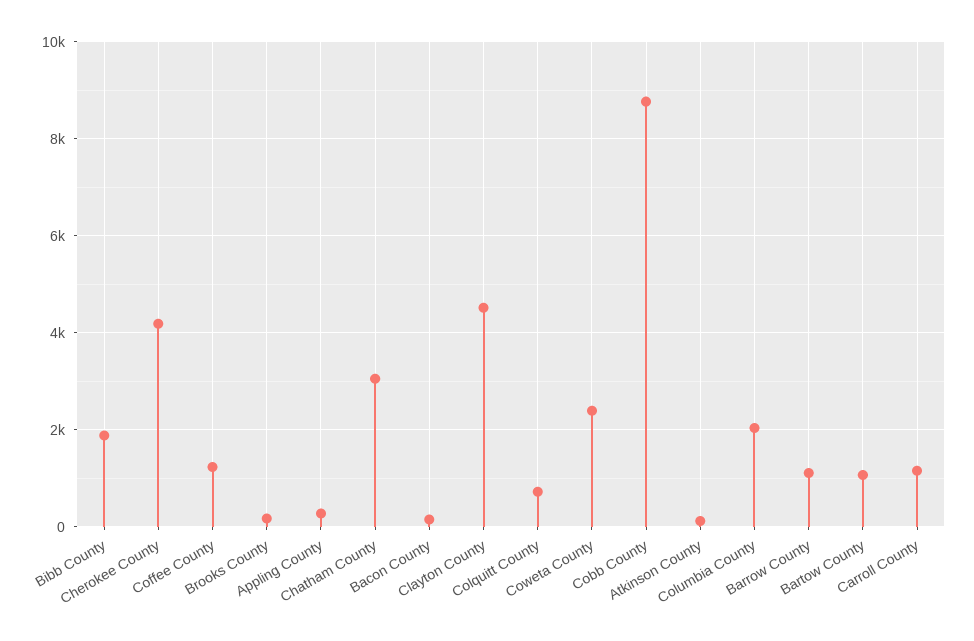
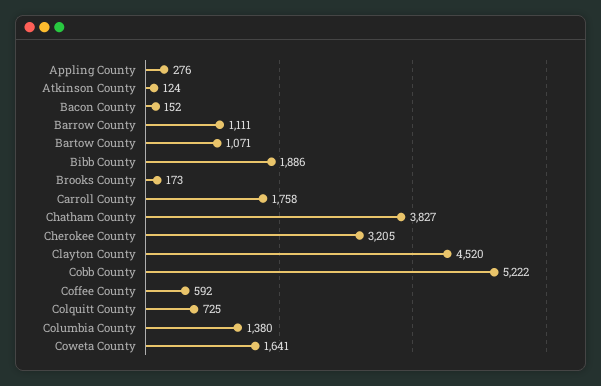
  {
    "Bibb County": 1886,
-   "Cherokee County": 4200,
+   "Cherokee County": 3205,
-   "Coffee County": 1200,
+   "Coffee County": 592,
    "Brooks County": 173,
    "Appling County": 276,
-   "Chatham County": 3000,
+   "Chatham County": 3827,
    "Bacon County": 152,
    "Clayton County": 4520,
    "Colquitt County": 725,
-   "Coweta County": 2400,
+   "Coweta County": 1641,
-   "Cobb County": 8800,
+   "Cobb County": 5222,
    "Atkinson County": 124,
-   "Columbia County": 2000,
+   "Columbia County": 1380,
    "Barrow County": 1111,
    "Bartow County": 1071,
-   "Carroll County": 1200
+   "Carroll County": 1758
  }

